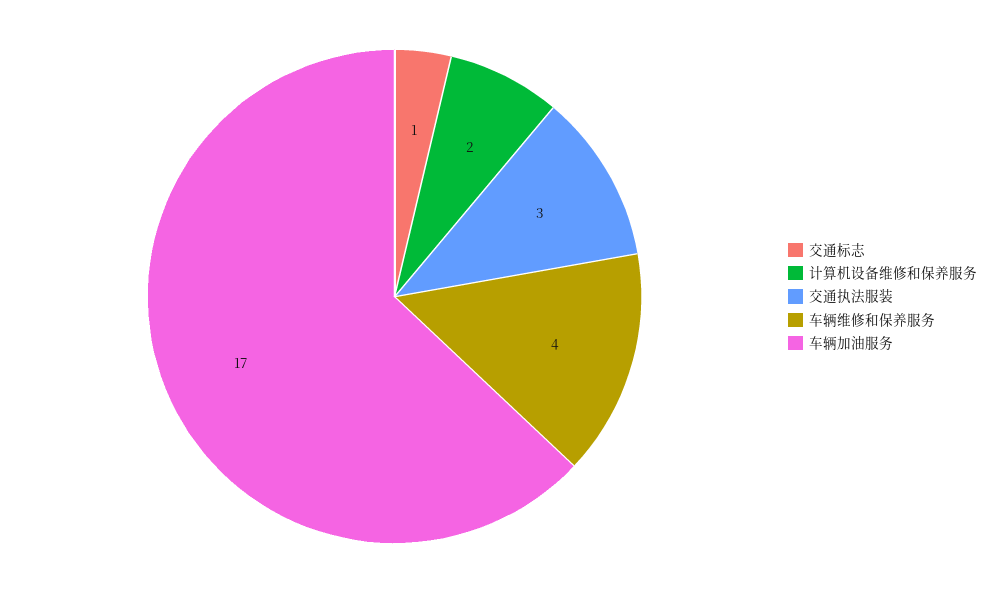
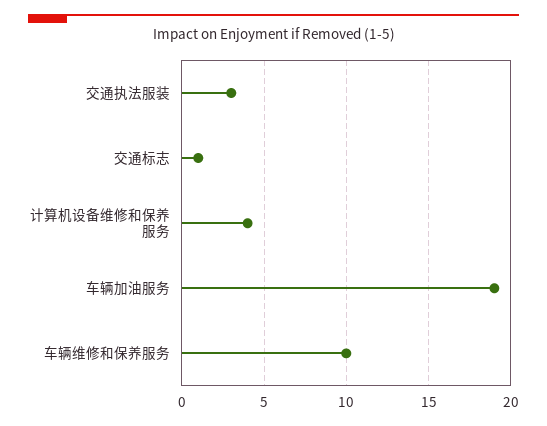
  {
    "交通标志": 1,
-   "计算机设备维修和保养服务": 2,
+   "计算机设备维修和保养服务": 4,
    "交通执法服装": 3,
-   "车辆维修和保养服务": 4,
+   "车辆维修和保养服务": 10,
-   "车辆加油服务": 17
+   "车辆加油服务": 19
  }

